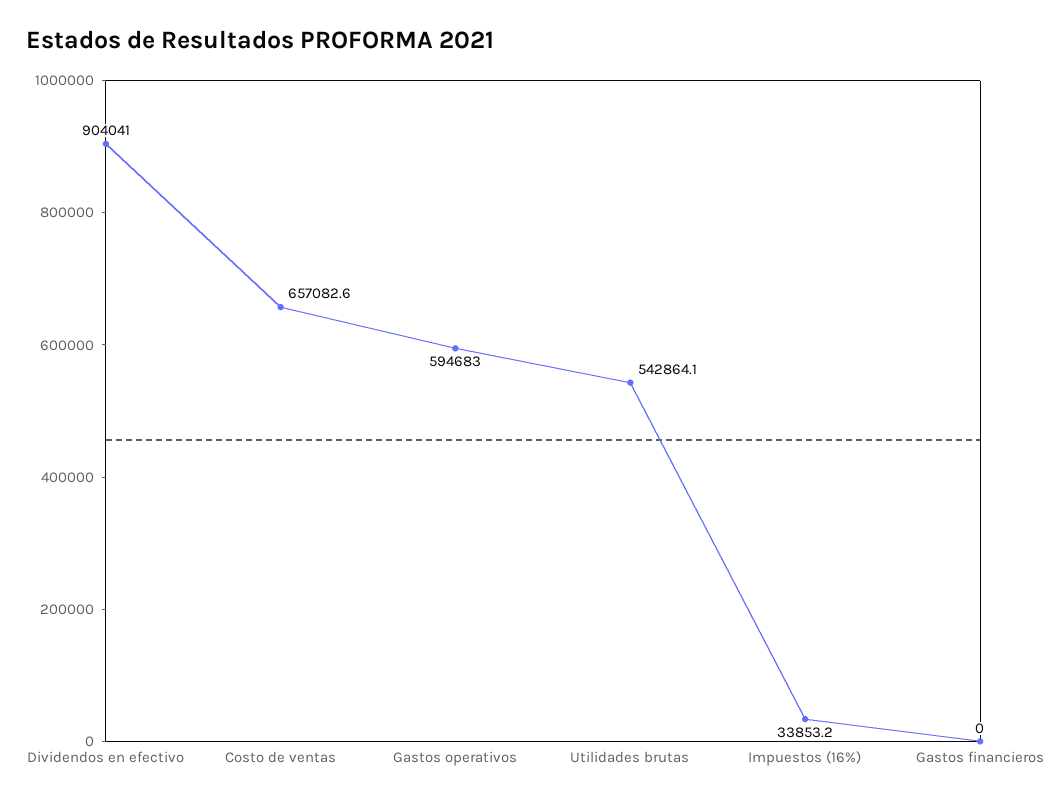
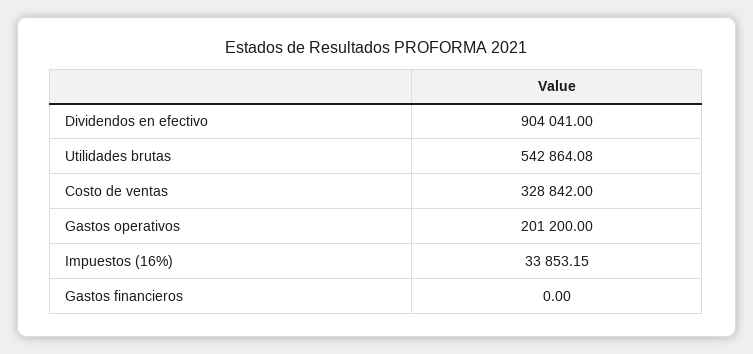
  {
    "Dividendos en efectivo": 904041,
-   "Costo de ventas": 657082.6,
+   "Costo de ventas": 328842,
-   "Gastos operativos": 594683,
+   "Gastos operativos": 201200,
    "Utilidades brutas": 542864.08,
    "Impuestos (16%)": 33853.15,
    "Gastos financieros": 0
  }

